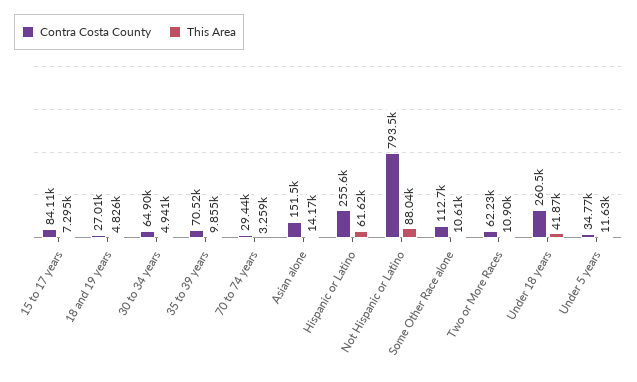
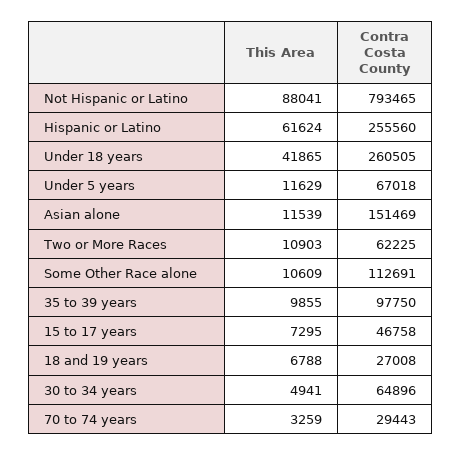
  {
    "Contra Costa County": {
-     "15 to 17 years": 84110,
+     "15 to 17 years": 46758,
      "18 and 19 years": 27008,
      "30 to 34 years": 64896,
-     "35 to 39 years": 70520,
+     "35 to 39 years": 97750,
      "70 to 74 years": 29443,
      "Asian alone": 151469,
      "Hispanic or Latino": 255560,
      "Not Hispanic or Latino": 793465,
      "Some Other Race alone": 112691,
      "Two or More Races": 62225,
      "Under 18 years": 260505,
-     "Under 5 years": 34770
+     "Under 5 years": 67018
    },
    "This Area": {
      "15 to 17 years": 7295,
-     "18 and 19 years": 4826,
+     "18 and 19 years": 6788,
      "30 to 34 years": 4941,
      "35 to 39 years": 9855,
      "70 to 74 years": 3259,
-     "Asian alone": 14170,
+     "Asian alone": 11539,
      "Hispanic or Latino": 61624,
      "Not Hispanic or Latino": 88041,
      "Some Other Race alone": 10609,
      "Two or More Races": 10903,
      "Under 18 years": 41865,
      "Under 5 years": 11629
    }
  }

